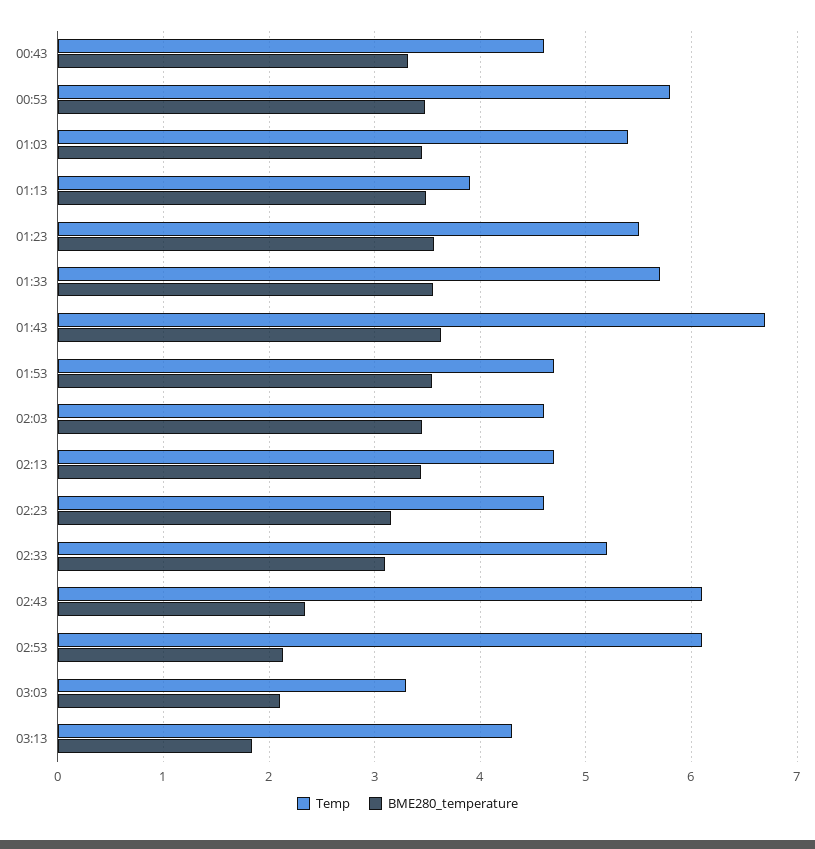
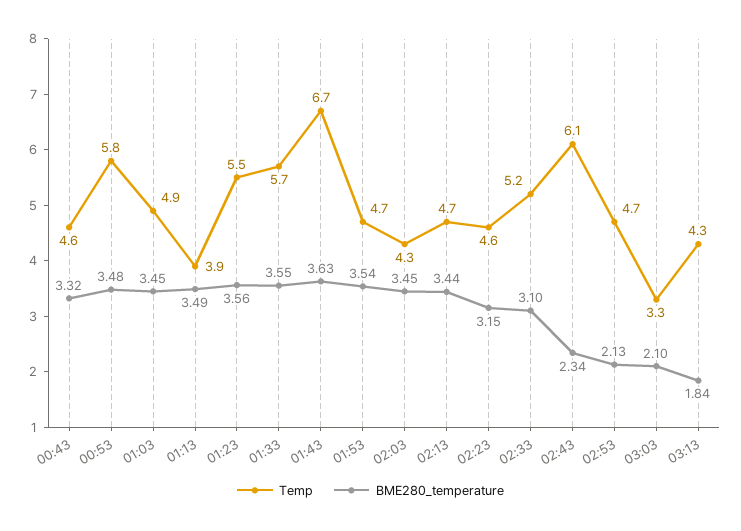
  {
    "Temp": {
      "00:43": 4.6,
      "00:53": 5.8,
-     "01:03": 5.4,
+     "01:03": 4.9,
      "01:13": 3.9,
      "01:23": 5.5,
      "01:33": 5.7,
      "01:43": 6.7,
      "01:53": 4.7,
-     "02:03": 4.6,
+     "02:03": 4.3,
      "02:13": 4.7,
      "02:23": 4.6,
      "02:33": 5.2,
      "02:43": 6.1,
-     "02:53": 6.1,
+     "02:53": 4.7,
      "03:03": 3.3,
      "03:13": 4.3
    },
    "BME280_temperature": {
      "00:43": 3.32,
      "00:53": 3.48,
      "01:03": 3.45,
      "01:13": 3.49,
      "01:23": 3.56,
      "01:33": 3.55,
      "01:43": 3.63,
      "01:53": 3.54,
      "02:03": 3.45,
      "02:13": 3.44,
      "02:23": 3.15,
      "02:33": 3.1,
      "02:43": 2.34,
      "02:53": 2.13,
      "03:03": 2.1,
      "03:13": 1.84
    }
  }

